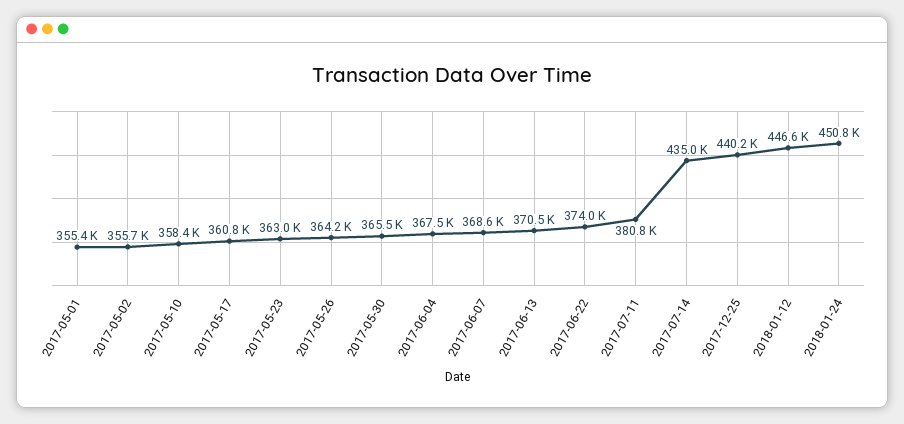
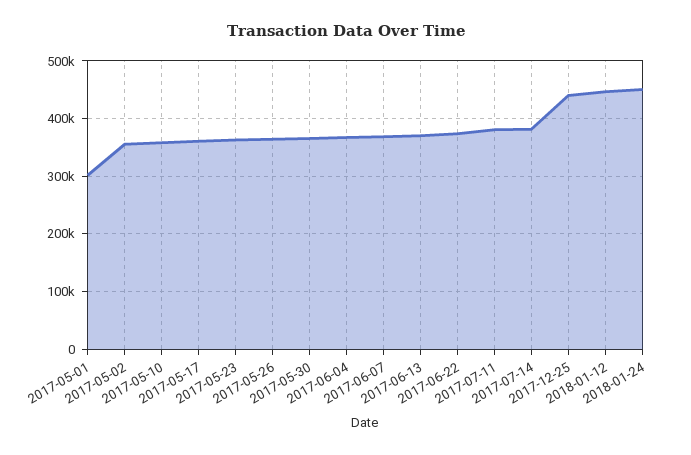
  {
-   "2017-05-01": 355400,
+   "2017-05-01": 300000,
    "2017-05-02": 355700,
    "2017-05-10": 358400,
    "2017-05-17": 360800,
    "2017-05-23": 363000,
    "2017-05-26": 364200,
    "2017-05-30": 365500,
    "2017-06-04": 367500,
    "2017-06-07": 368600,
    "2017-06-13": 370500,
    "2017-06-22": 374000,
    "2017-07-11": 380800,
-   "2017-07-14": 435000,
+   "2017-07-14": 380000,
    "2017-12-25": 440200,
    "2018-01-12": 446600,
    "2018-01-24": 450800
  }

